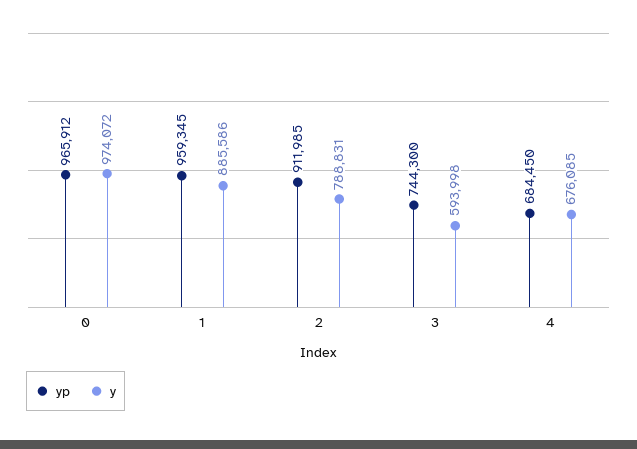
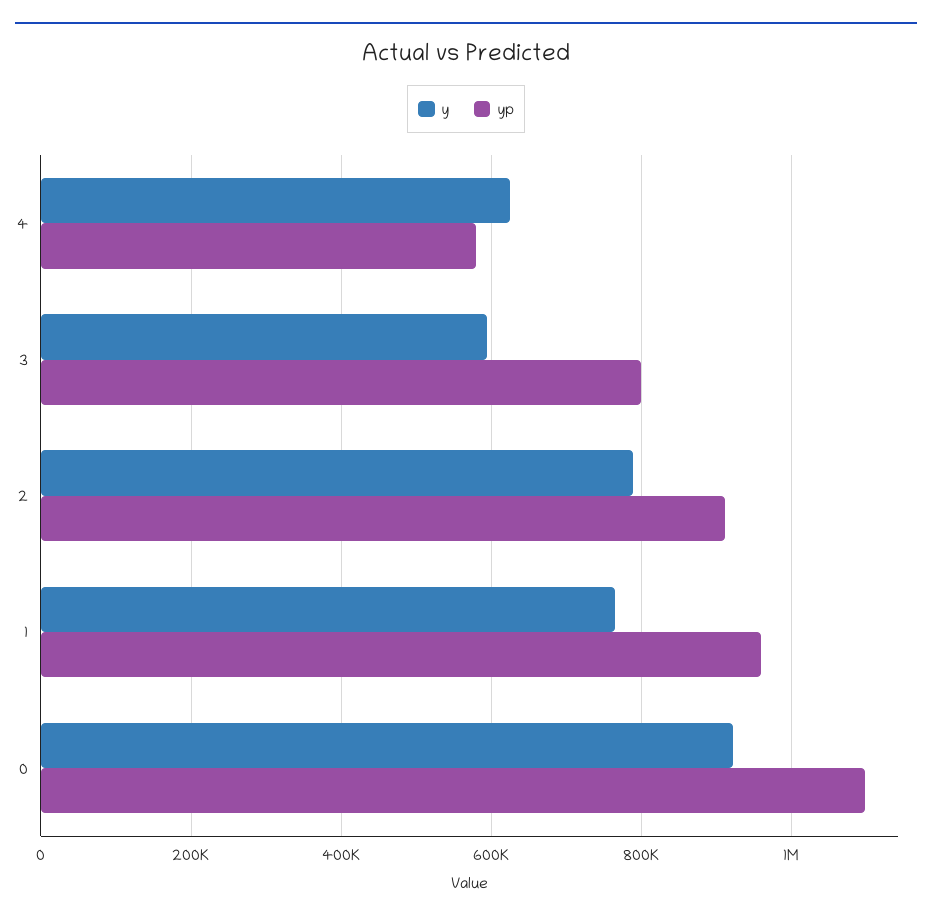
  {
    "yp": {
-     "0": 965912,
+     "0": 1100000,
      "1": 959345,
      "2": 911985,
-     "3": 744300,
+     "3": 800000,
-     "4": 684450
+     "4": 580000
    },
    "y": {
-     "0": 974072,
+     "0": 920000,
-     "1": 885586,
+     "1": 760000,
      "2": 788831,
      "3": 593998,
-     "4": 676085
+     "4": 620000
    }
  }

